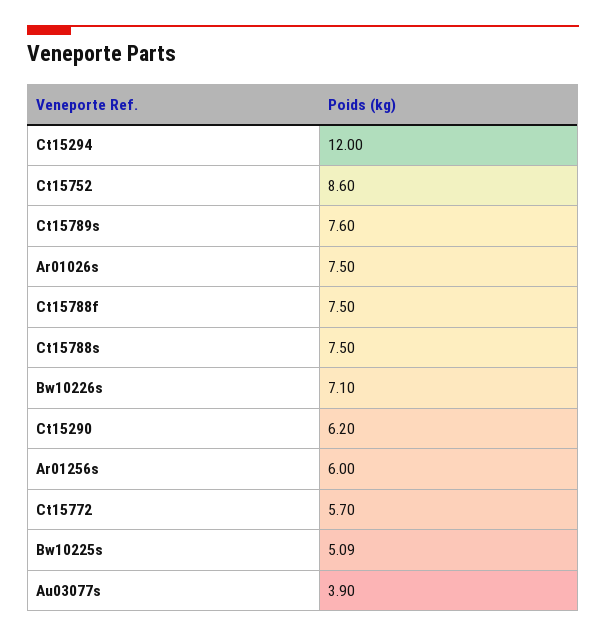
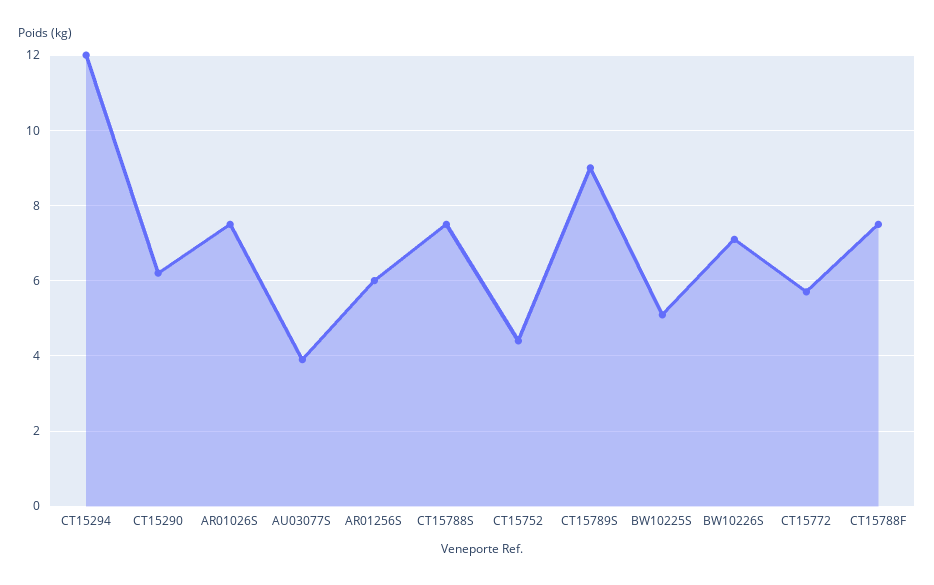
  {
    "Ct15294": 12,
-   "Ct15752": 8.6,
+   "Ct15752": 4.4,
-   "Ct15789s": 7.6,
+   "Ct15789s": 9,
    "Ar01026s": 7.5,
    "Ct15788f": 7.5,
    "Ct15788s": 7.5,
    "Bw10226s": 7.1,
    "Ct15290": 6.2,
    "Ar01256s": 6,
    "Ct15772": 5.7,
    "Bw10225s": 5.09,
    "Au03077s": 3.9
  }

